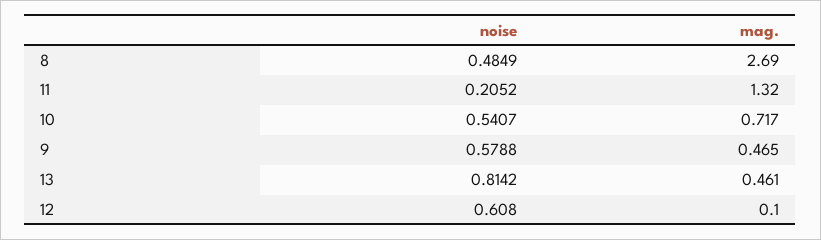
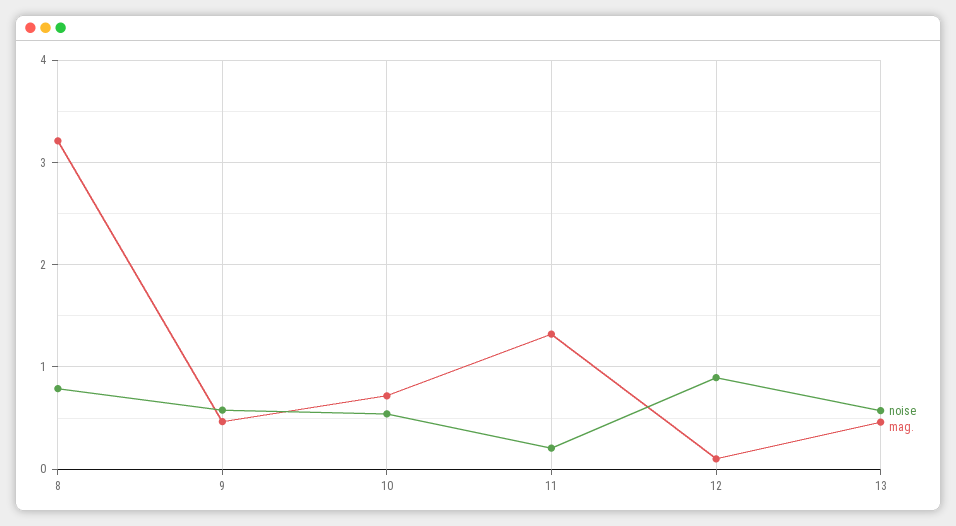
  {
    "noise": {
-     "8": 0.4849,
+     "8": 0.8,
      "11": 0.2052,
      "10": 0.5407,
      "9": 0.5788,
-     "13": 0.8142,
+     "13": 0.6,
-     "12": 0.608
+     "12": 0.9
    },
    "mag.": {
-     "8": 2.69,
+     "8": 3.2,
      "11": 1.32,
      "10": 0.717,
      "9": 0.465,
      "13": 0.461,
      "12": 0.1
    }
  }

